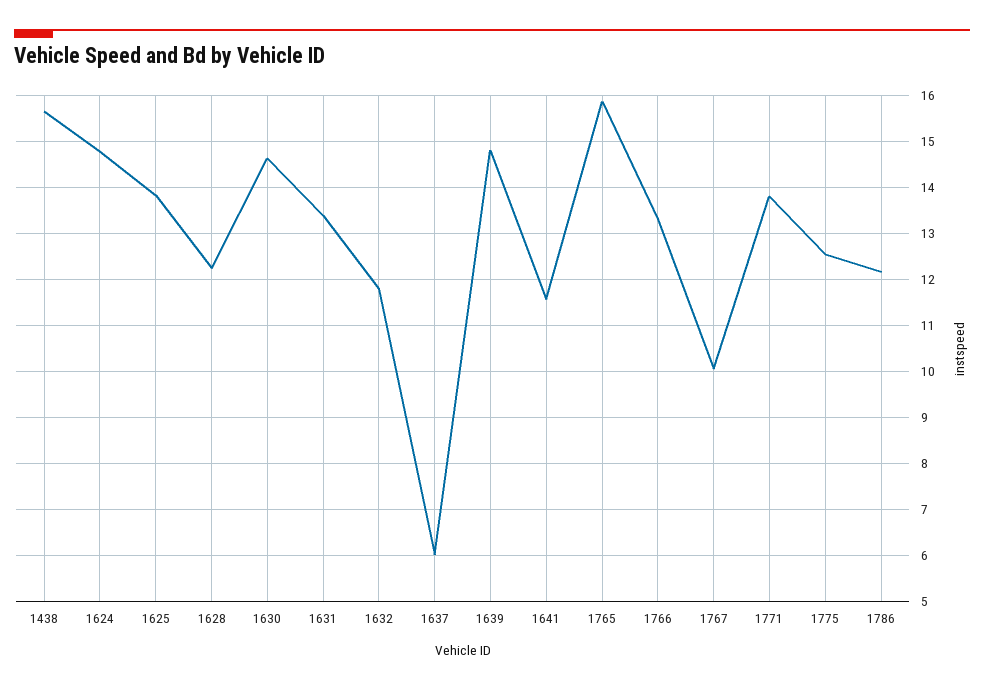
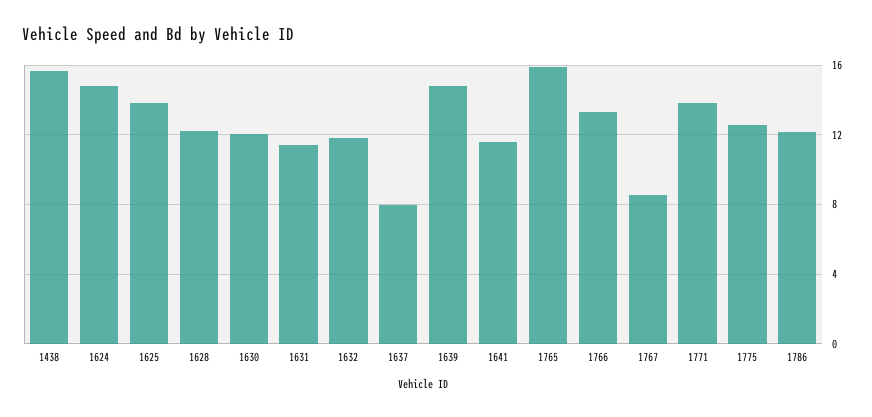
  {
    "1438": 15.6,
    "1624": 14.8,
    "1625": 13.8,
    "1628": 12.2,
-   "1630": 14.6,
+   "1630": 12,
-   "1631": 13.4,
+   "1631": 11.5,
    "1632": 11.8,
-   "1637": 6,
+   "1637": 8,
    "1639": 14.8,
    "1641": 11.6,
    "1765": 15.8,
    "1766": 13.4,
-   "1767": 10,
+   "1767": 8.5,
    "1771": 13.8,
    "1775": 12.6,
    "1786": 12.2
  }

